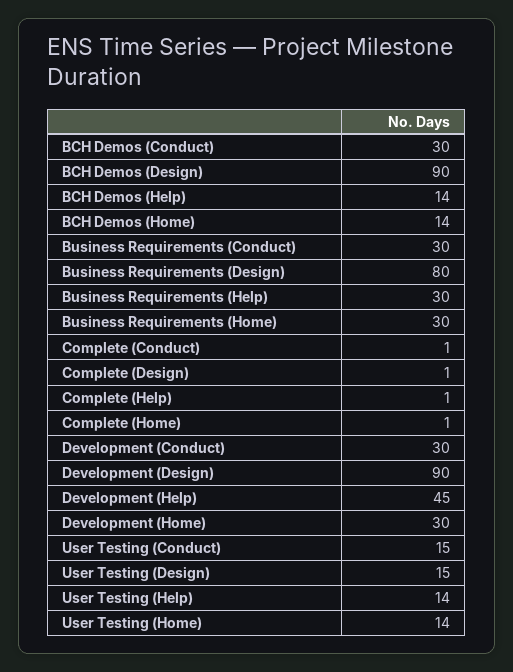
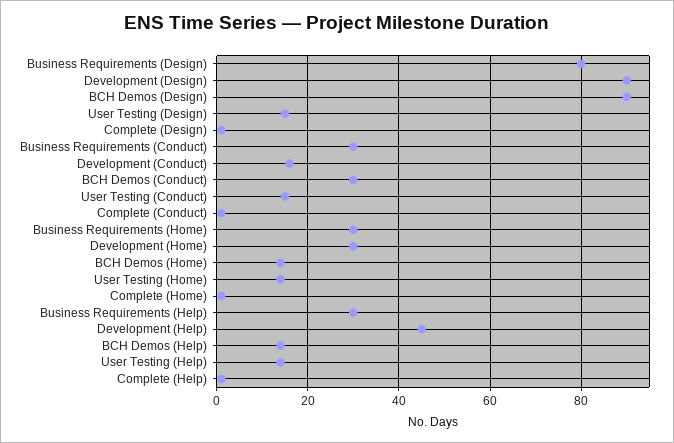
  {
    "BCH Demos (Conduct)": 30,
    "BCH Demos (Design)": 90,
    "BCH Demos (Help)": 14,
    "BCH Demos (Home)": 14,
    "Business Requirements (Conduct)": 30,
    "Business Requirements (Design)": 80,
    "Business Requirements (Help)": 30,
    "Business Requirements (Home)": 30,
    "Complete (Conduct)": 1,
    "Complete (Design)": 1,
    "Complete (Help)": 1,
    "Complete (Home)": 1,
-   "Development (Conduct)": 30,
+   "Development (Conduct)": 15,
    "Development (Design)": 90,
    "Development (Help)": 45,
    "Development (Home)": 30,
    "User Testing (Conduct)": 15,
    "User Testing (Design)": 15,
    "User Testing (Help)": 14,
    "User Testing (Home)": 14
  }

